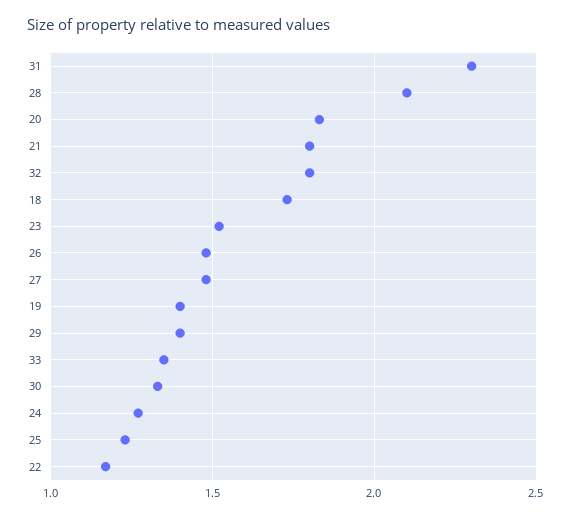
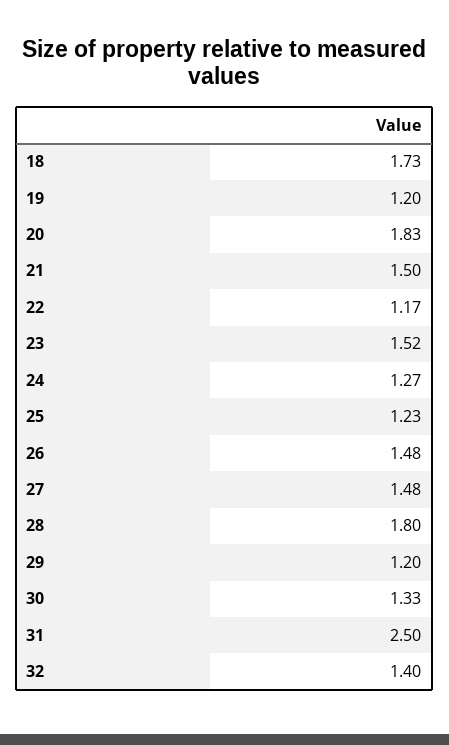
  {
-   "31": 2.3,
+   "31": 2.5,
-   "28": 2.1,
+   "28": 1.8,
    "20": 1.83,
-   "21": 1.8,
+   "21": 1.5,
-   "32": 1.8,
+   "32": 1.4,
    "18": 1.73,
    "23": 1.52,
    "26": 1.48,
    "27": 1.48,
-   "19": 1.4,
+   "19": 1.2,
-   "29": 1.4,
+   "29": 1.2,
-   "33": 1.35,
    "30": 1.33,
    "24": 1.27,
    "25": 1.23,
    "22": 1.17
  }

